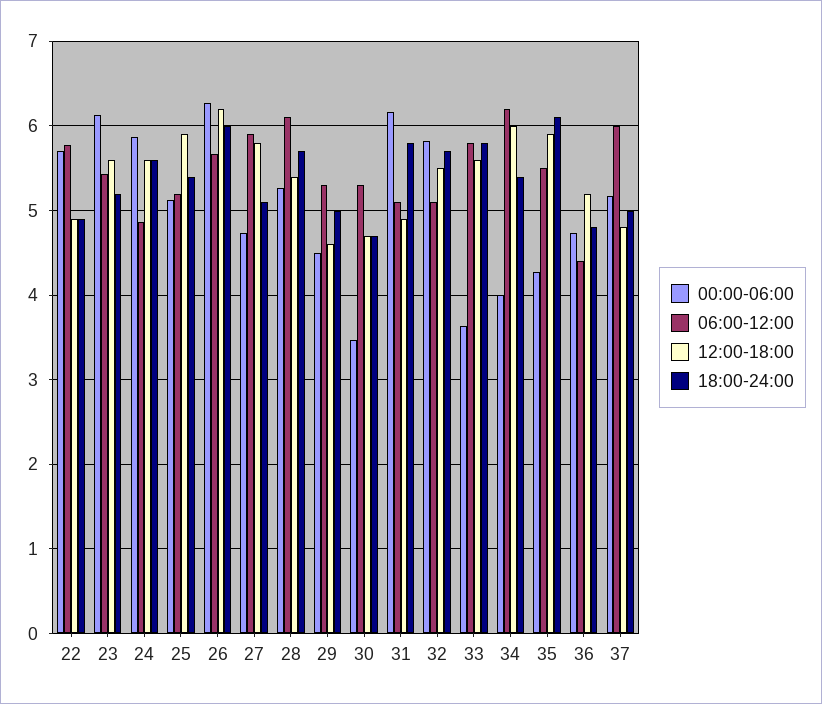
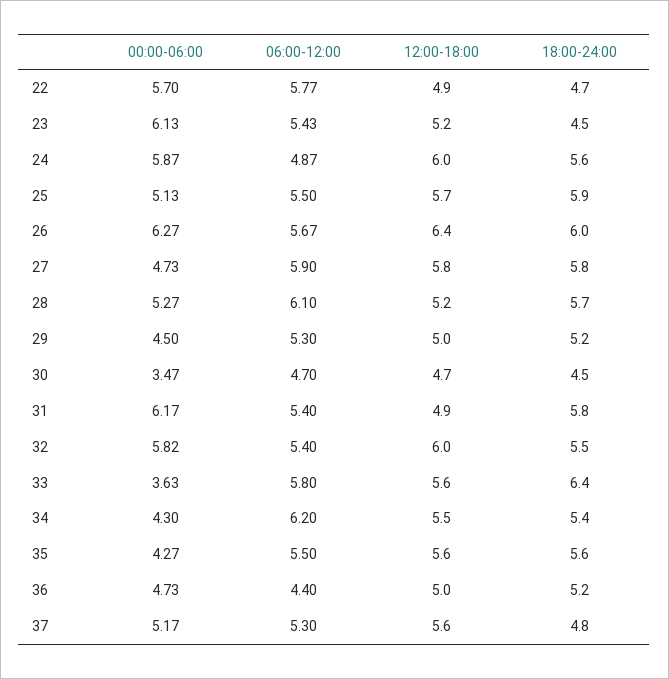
  {
    "00:00-06:00": {
      "22": 5.7,
      "23": 6.13,
      "24": 5.87,
      "25": 5.13,
      "26": 6.27,
      "27": 4.73,
      "28": 5.27,
      "29": 4.5,
      "30": 3.47,
      "31": 6.17,
      "32": 5.82,
      "33": 3.63,
-     "34": 4,
+     "34": 4.3,
      "35": 4.27,
      "36": 4.73,
      "37": 5.17
    },
    "06:00-12:00": {
      "22": 5.77,
      "23": 5.43,
      "24": 4.87,
-     "25": 5.2,
+     "25": 5.5,
      "26": 5.67,
      "27": 5.9,
      "28": 6.1,
      "29": 5.3,
-     "30": 5.3,
+     "30": 4.7,
-     "31": 5.1,
+     "31": 5.4,
-     "32": 5.1,
+     "32": 5.4,
      "33": 5.8,
      "34": 6.2,
      "35": 5.5,
      "36": 4.4,
-     "37": 6
+     "37": 5.3
    },
    "12:00-18:00": {
      "22": 4.9,
-     "23": 5.6,
+     "23": 5.2,
-     "24": 5.6,
+     "24": 6,
-     "25": 5.9,
+     "25": 5.7,
-     "26": 6.2,
+     "26": 6.4,
      "27": 5.8,
-     "28": 5.4,
+     "28": 5.2,
-     "29": 4.6,
+     "29": 5,
      "30": 4.7,
      "31": 4.9,
-     "32": 5.5,
+     "32": 6,
      "33": 5.6,
-     "34": 6,
+     "34": 5.5,
-     "35": 5.9,
+     "35": 5.6,
-     "36": 5.2,
+     "36": 5,
-     "37": 4.8
+     "37": 5.6
    },
    "18:00-24:00": {
-     "22": 4.9,
+     "22": 4.7,
-     "23": 5.2,
+     "23": 4.5,
      "24": 5.6,
-     "25": 5.4,
+     "25": 5.9,
      "26": 6,
-     "27": 5.1,
+     "27": 5.8,
      "28": 5.7,
-     "29": 5,
+     "29": 5.2,
-     "30": 4.7,
+     "30": 4.5,
      "31": 5.8,
-     "32": 5.7,
+     "32": 5.5,
-     "33": 5.8,
+     "33": 6.4,
      "34": 5.4,
-     "35": 6.1,
+     "35": 5.6,
-     "36": 4.8,
+     "36": 5.2,
-     "37": 5
+     "37": 4.8
    }
  }

